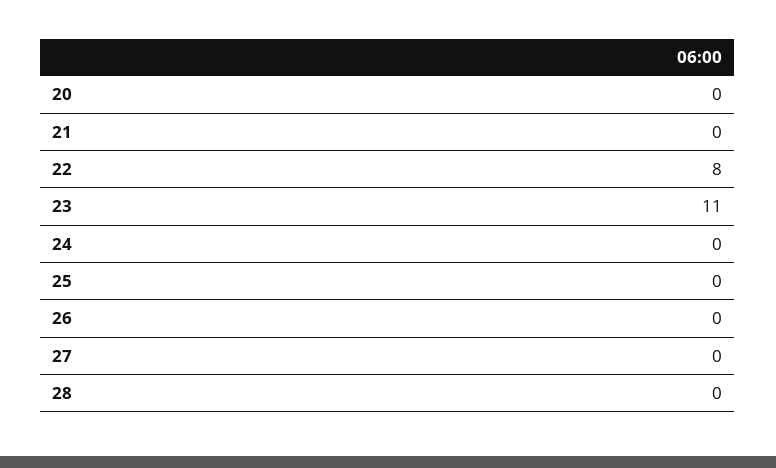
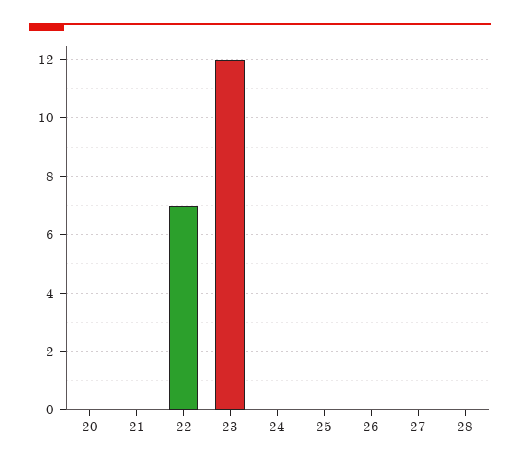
  {
    "20": 0,
    "21": 0,
-   "22": 8,
+   "22": 7,
-   "23": 11,
+   "23": 12,
    "24": 0,
    "25": 0,
    "26": 0,
    "27": 0,
    "28": 0
  }

